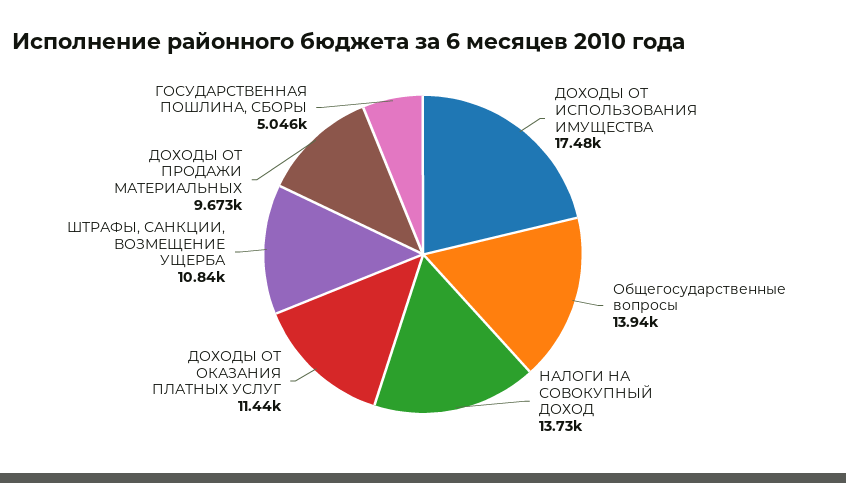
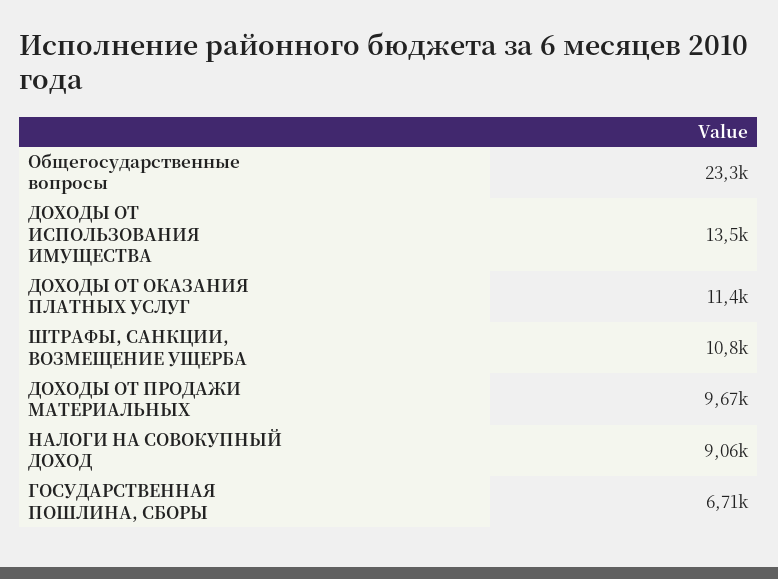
  {
-   "ДОХОДЫ ОТ ИСПОЛЬЗОВАНИЯ ИМУЩЕСТВА": 17480,
+   "ДОХОДЫ ОТ ИСПОЛЬЗОВАНИЯ ИМУЩЕСТВА": 13500,
-   "Общегосударственные вопросы": 13940,
+   "Общегосударственные вопросы": 23300,
-   "НАЛОГИ НА СОВОКУПНЫЙ ДОХОД": 13730,
+   "НАЛОГИ НА СОВОКУПНЫЙ ДОХОД": 9060,
    "ДОХОДЫ ОТ ОКАЗАНИЯ ПЛАТНЫХ УСЛУГ": 11440,
    "ШТРАФЫ, САНКЦИИ, ВОЗМЕЩЕНИЕ УЩЕРБА": 10840,
    "ДОХОДЫ ОТ ПРОДАЖИ МАТЕРИАЛЬНЫХ": 9673,
-   "ГОСУДАРСТВЕННАЯ ПОШЛИНА, СБОРЫ": 5046
+   "ГОСУДАРСТВЕННАЯ ПОШЛИНА, СБОРЫ": 6710
  }

